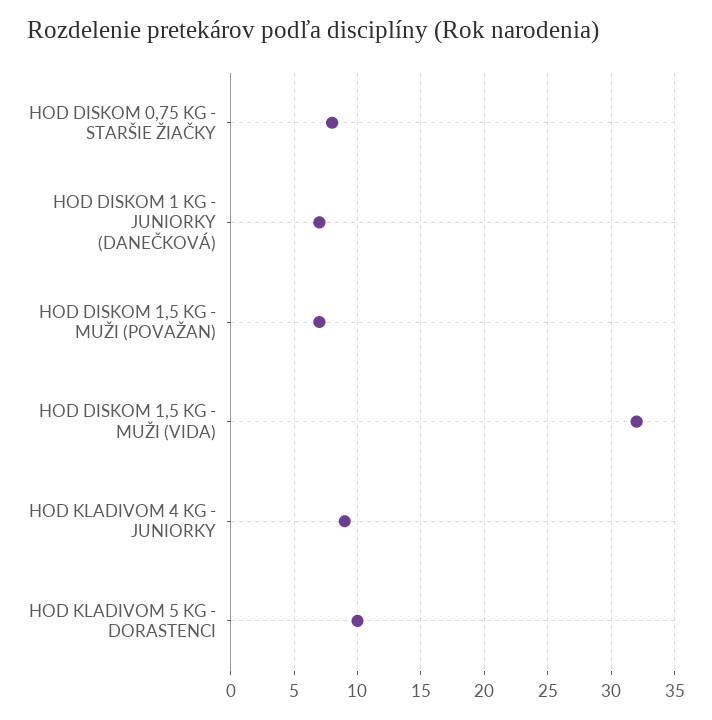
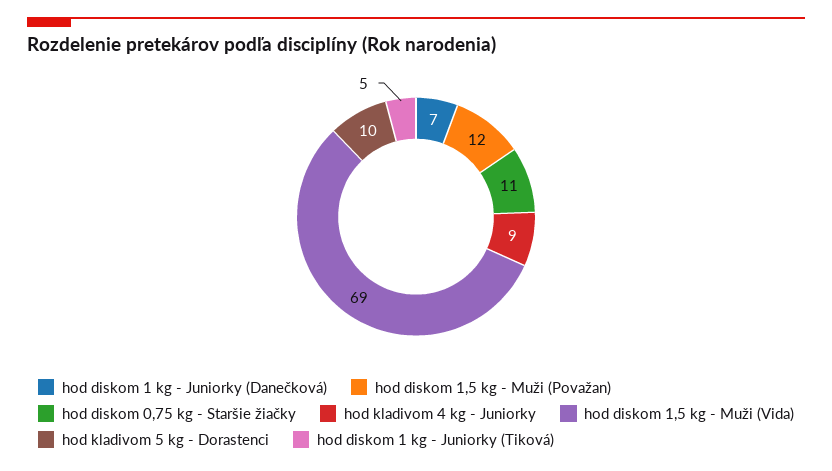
  {
-   "HOD DISKOM 0,75 KG - STARŠIE ŽIAČKY": 8,
+   "HOD DISKOM 0,75 KG - STARŠIE ŽIAČKY": 11,
    "HOD DISKOM 1 KG - JUNIORKY (DANEČKOVÁ)": 7,
-   "HOD DISKOM 1,5 KG - MUŽI (POVAŽAN)": 7,
+   "HOD DISKOM 1,5 KG - MUŽI (POVAŽAN)": 12,
-   "HOD DISKOM 1,5 KG - MUŽI (VIDA)": 32,
+   "HOD DISKOM 1,5 KG - MUŽI (VIDA)": 69,
    "HOD KLADIVOM 4 KG - JUNIORKY": 9,
-   "HOD KLADIVOM 5 KG - DORASTENCI": 10
+   "HOD KLADIVOM 5 KG - DORASTENCI": 10,
+   "hod diskom 1 kg - Juniorky (Tiková)": 5
  }

